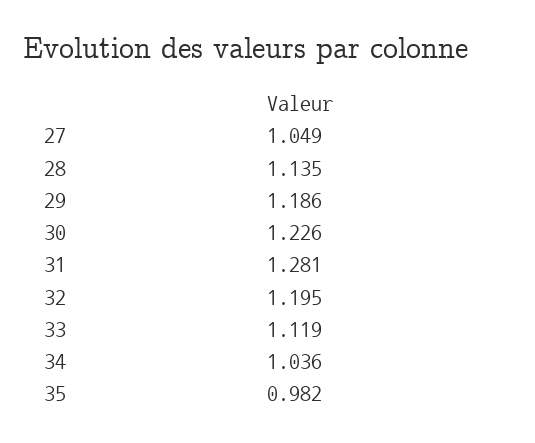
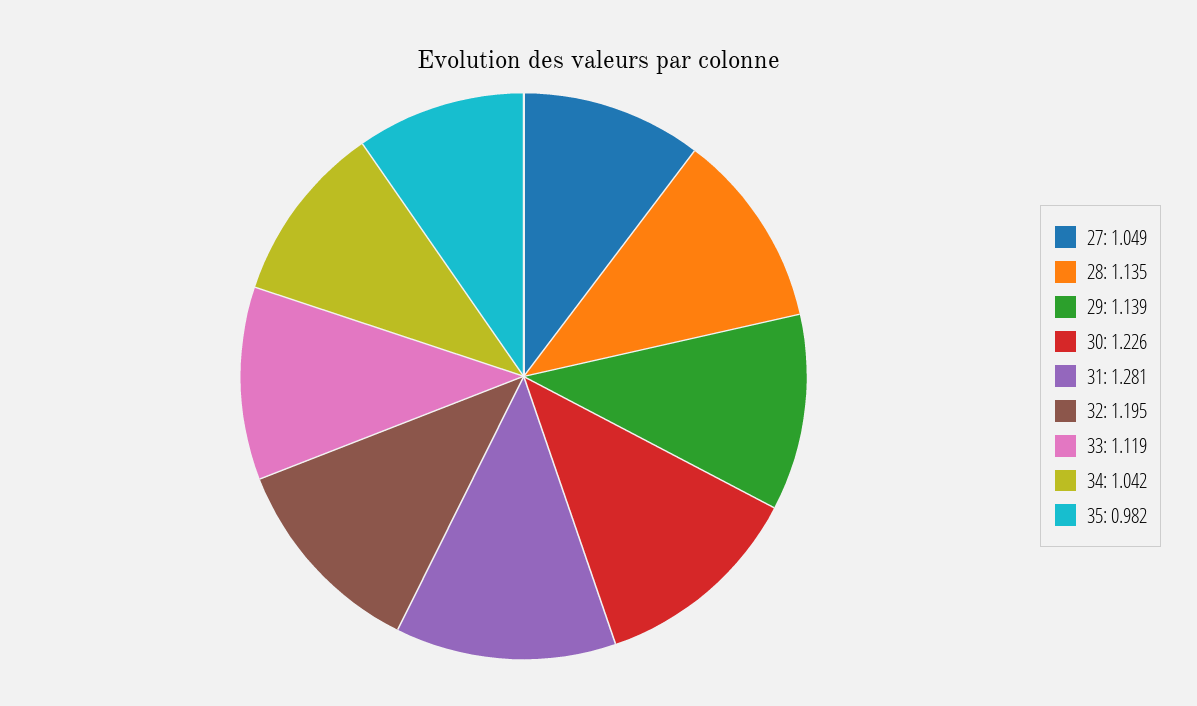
  {
    "27": 1.049,
    "28": 1.135,
-   "29": 1.186,
+   "29": 1.139,
    "30": 1.226,
    "31": 1.281,
    "32": 1.195,
    "33": 1.119,
-   "34": 1.036,
+   "34": 1.042,
    "35": 0.982
  }

